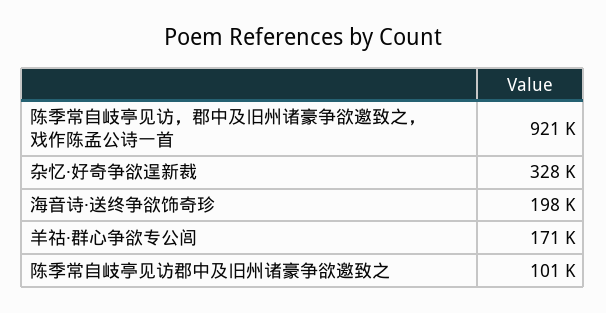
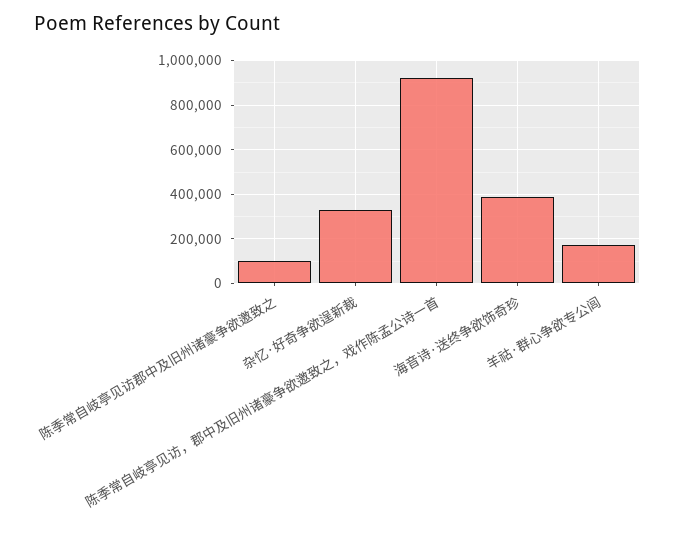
  {
    "陈季常自岐亭见访，郡中及旧州诸豪争欲邀致之，戏作陈孟公诗一首": 921000,
    "杂忆·好奇争欲逞新裁": 328000,
-   "海音诗·送终争欲饰奇珍": 198000,
+   "海音诗·送终争欲饰奇珍": 400000,
    "羊祜·群心争欲专公闾": 171000,
    "陈季常自岐亭见访郡中及旧州诸豪争欲邀致之": 101000
  }

